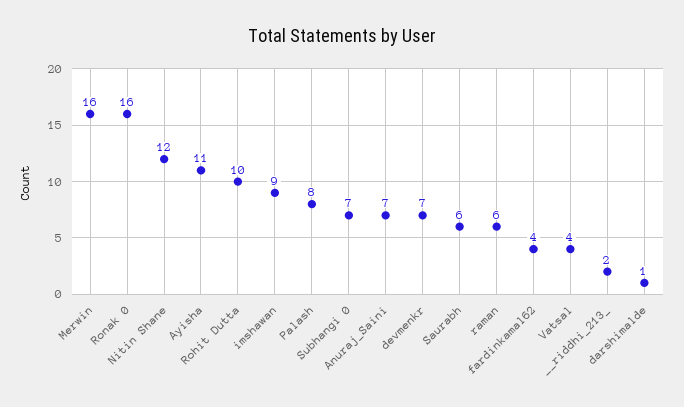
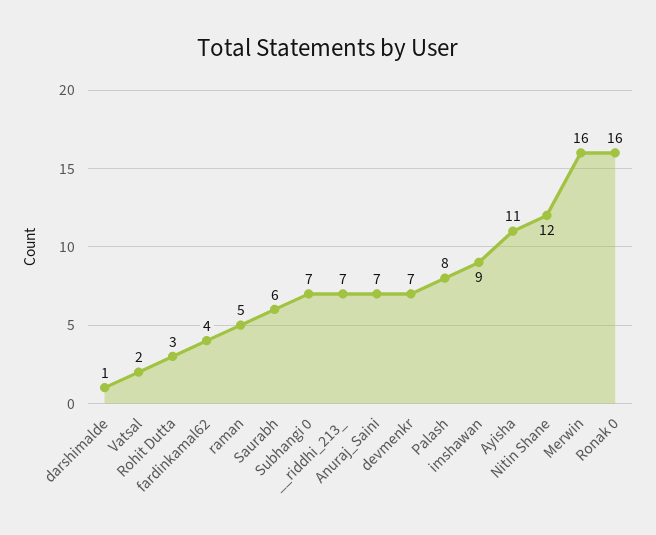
  {
    "Merwin": 16,
    "Ronak 0": 16,
    "Nitin Shane": 12,
    "Ayisha": 11,
-   "Rohit Dutta": 10,
+   "Rohit Dutta": 3,
    "imshawan": 9,
    "Palash": 8,
    "Subhangi 0": 7,
    "Anuraj_Saini": 7,
    "devmenkr": 7,
    "Saurabh": 6,
-   "raman": 6,
+   "raman": 5,
    "fardinkamal62": 4,
-   "Vatsal": 4,
+   "Vatsal": 2,
-   "__riddhi_213_": 2,
+   "__riddhi_213_": 7,
    "darshimalde": 1
  }

